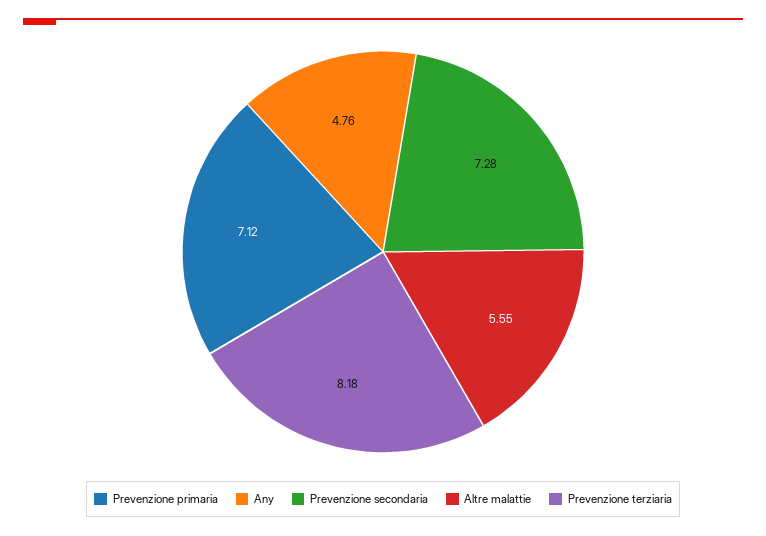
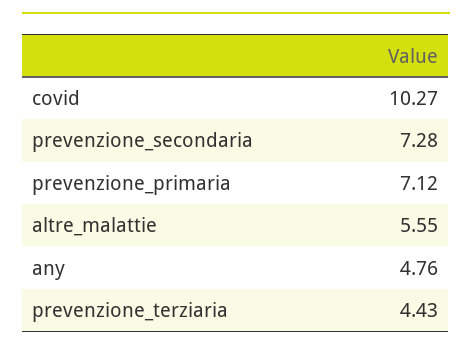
  {
    "Prevenzione primaria": 7.12,
    "Any": 4.76,
    "Prevenzione secondaria": 7.28,
    "Altre malattie": 5.55,
-   "Prevenzione terziaria": 8.18
+   "Prevenzione terziaria": 4.43,
+   "covid": 10.27
  }

